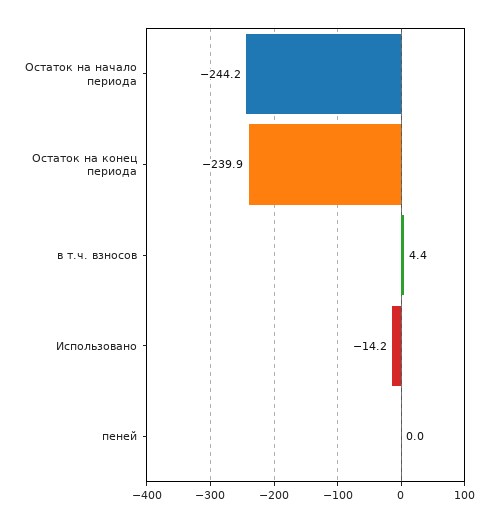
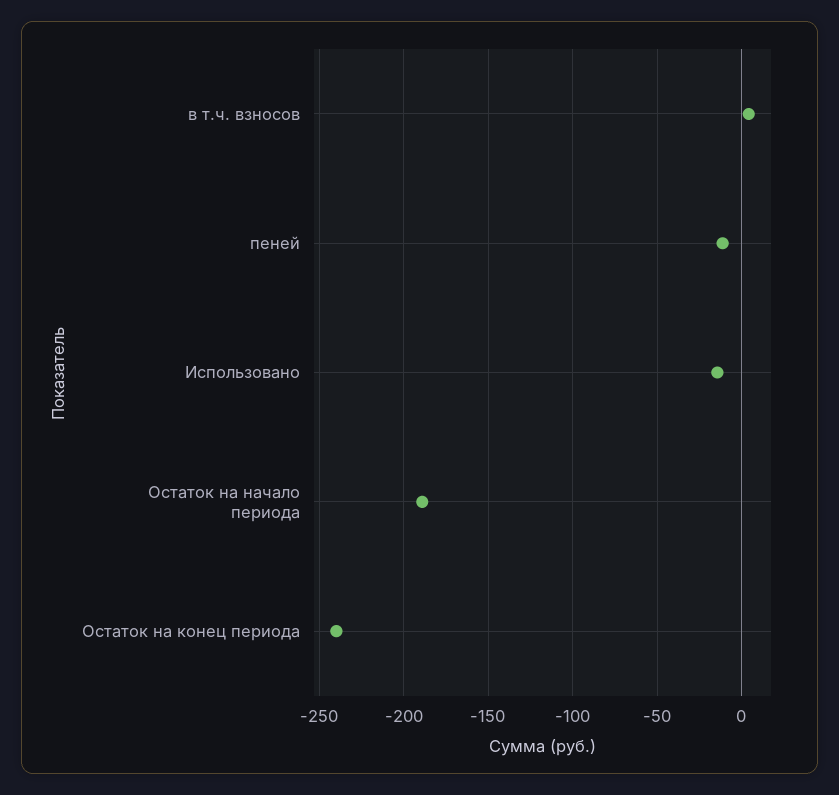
  {
-   "Остаток на начало периода": -244.2,
+   "Остаток на начало периода": -190,
    "Остаток на конец периода": -239.9,
    "в т.ч. взносов": 4.4,
    "Использовано": -14.2,
-   "пеней": 0
+   "пеней": -10
  }

